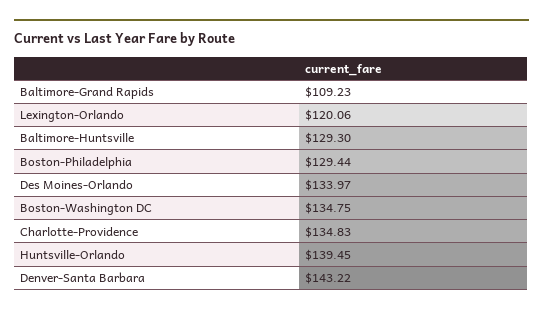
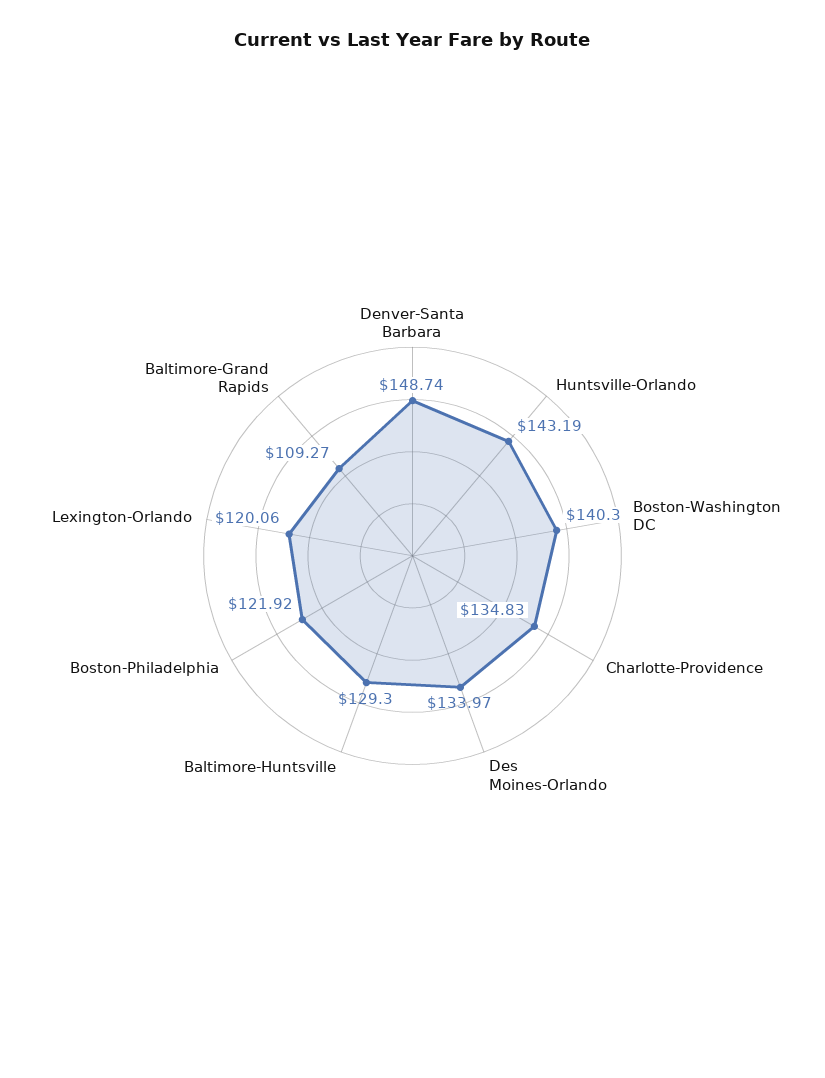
  {
-   "Baltimore-Grand Rapids": 109.23,
+   "Baltimore-Grand Rapids": 109.27,
    "Lexington-Orlando": 120.06,
    "Baltimore-Huntsville": 129.3,
-   "Boston-Philadelphia": 129.44,
+   "Boston-Philadelphia": 121.92,
    "Des Moines-Orlando": 133.97,
-   "Boston-Washington DC": 134.75,
+   "Boston-Washington DC": 140.3,
    "Charlotte-Providence": 134.83,
-   "Huntsville-Orlando": 139.45,
+   "Huntsville-Orlando": 143.19,
-   "Denver-Santa Barbara": 143.22
+   "Denver-Santa Barbara": 148.74
  }

